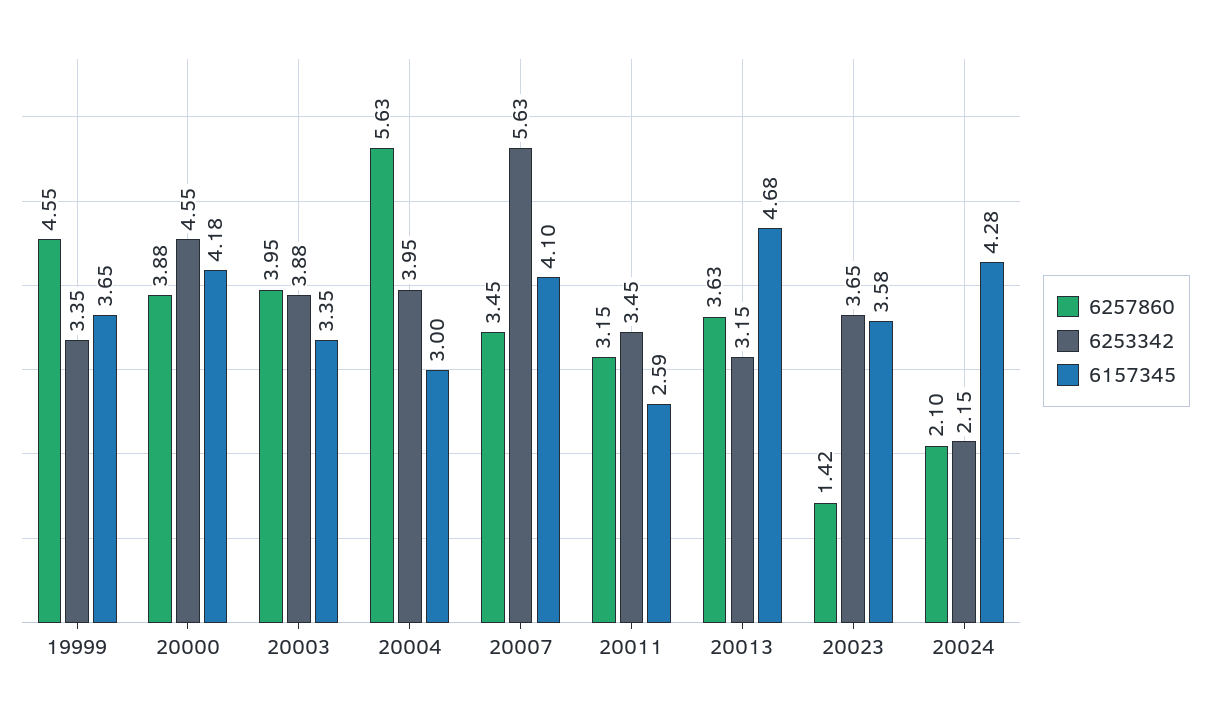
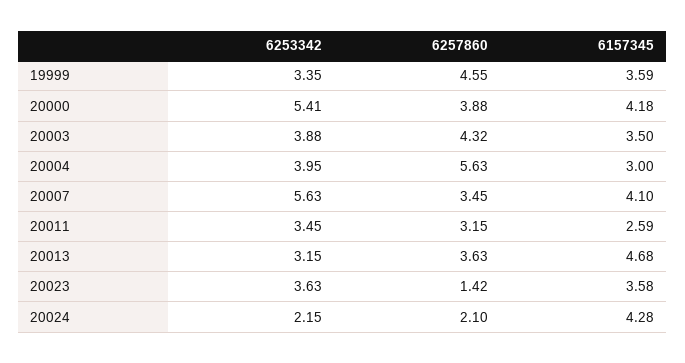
  {
    "6257860": {
      "19999": 4.55,
      "20000": 3.88,
-     "20003": 3.95,
+     "20003": 4.32,
      "20004": 5.63,
      "20007": 3.45,
      "20011": 3.15,
      "20013": 3.63,
      "20023": 1.42,
      "20024": 2.1
    },
    "6253342": {
      "19999": 3.35,
-     "20000": 4.55,
+     "20000": 5.41,
      "20003": 3.88,
      "20004": 3.95,
      "20007": 5.63,
      "20011": 3.45,
      "20013": 3.15,
-     "20023": 3.65,
+     "20023": 3.63,
      "20024": 2.15
    },
    "6157345": {
-     "19999": 3.65,
+     "19999": 3.59,
      "20000": 4.18,
-     "20003": 3.35,
+     "20003": 3.5,
      "20004": 3,
      "20007": 4.1,
      "20011": 2.59,
      "20013": 4.68,
      "20023": 3.58,
      "20024": 4.28
    }
  }

